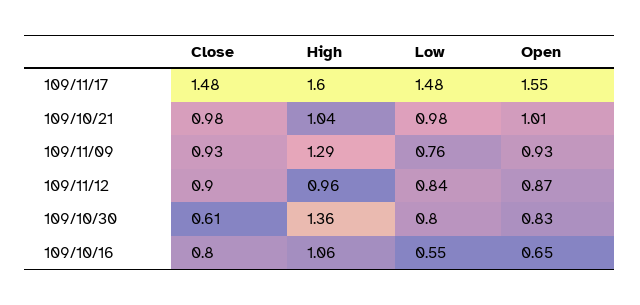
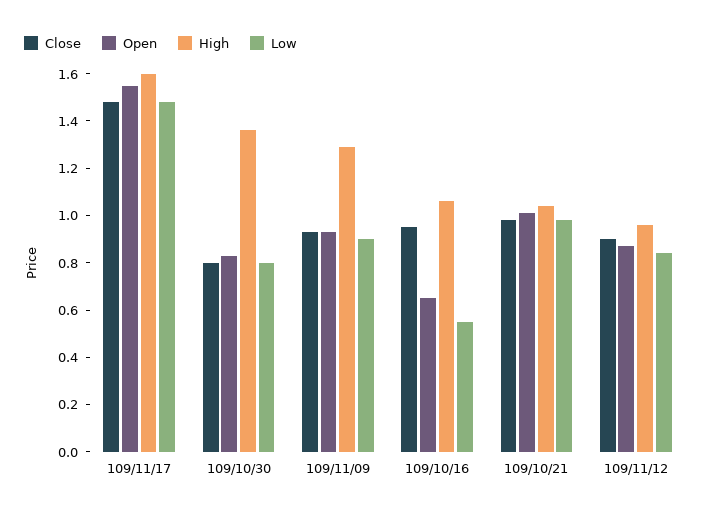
  {
    "Close": {
      "109/11/17": 1.48,
      "109/10/21": 0.98,
      "109/11/09": 0.93,
      "109/11/12": 0.9,
-     "109/10/30": 0.61,
+     "109/10/30": 0.8,
-     "109/10/16": 0.8
+     "109/10/16": 0.95
    },
    "High": {
      "109/11/17": 1.6,
      "109/10/21": 1.04,
      "109/11/09": 1.29,
      "109/11/12": 0.96,
      "109/10/30": 1.36,
      "109/10/16": 1.06
    },
    "Low": {
      "109/11/17": 1.48,
      "109/10/21": 0.98,
-     "109/11/09": 0.76,
+     "109/11/09": 0.9,
      "109/11/12": 0.84,
      "109/10/30": 0.8,
      "109/10/16": 0.55
    },
    "Open": {
      "109/11/17": 1.55,
      "109/10/21": 1.01,
      "109/11/09": 0.93,
      "109/11/12": 0.87,
      "109/10/30": 0.83,
      "109/10/16": 0.65
    }
  }

